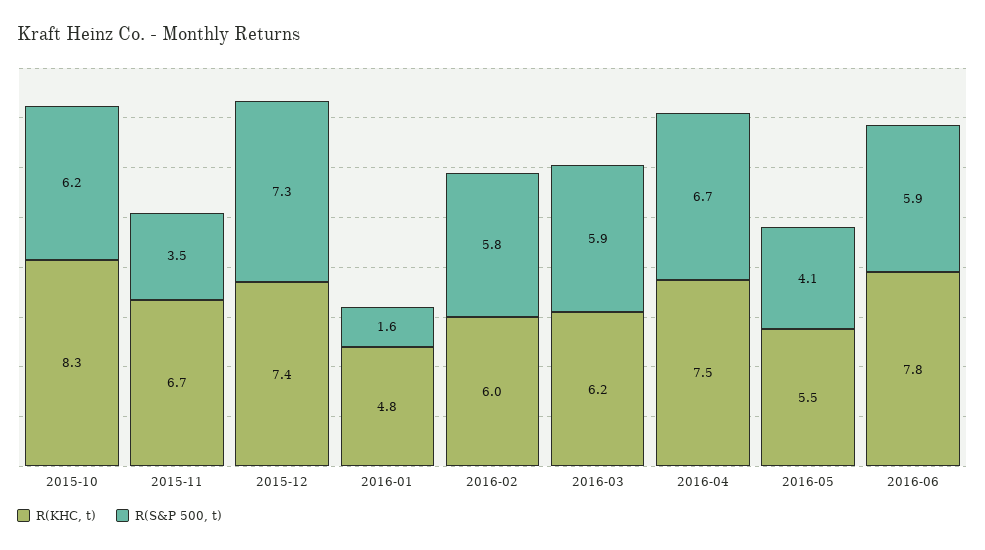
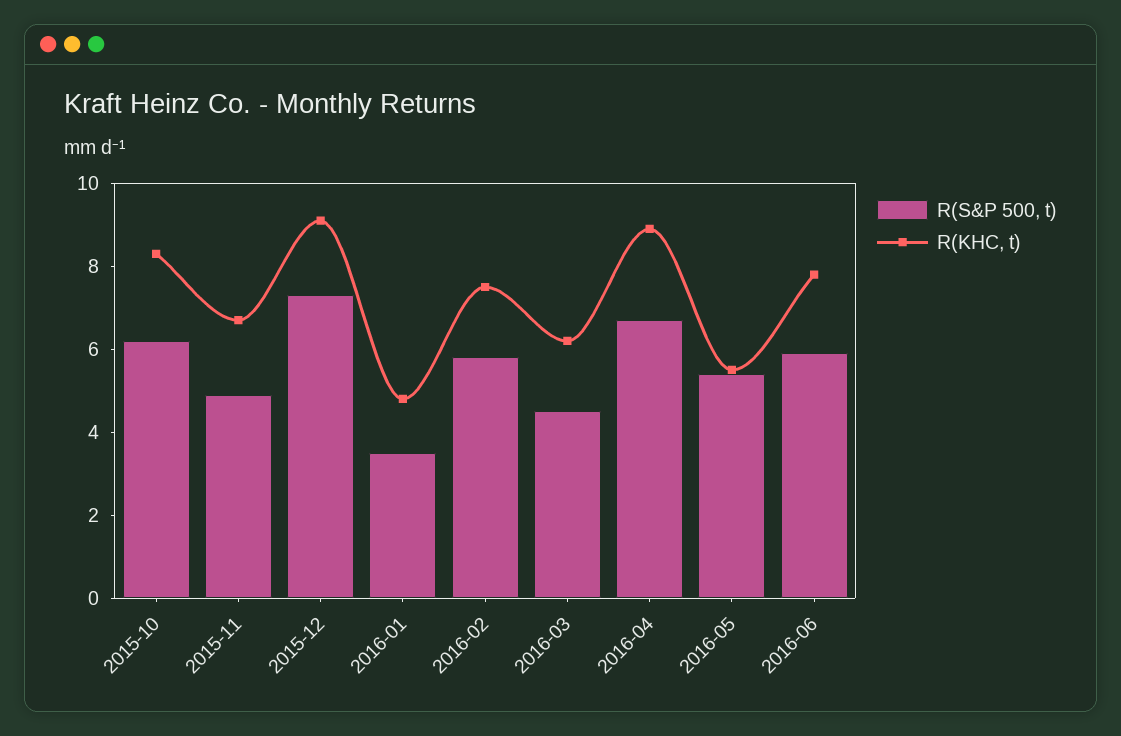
  {
    "R(KHC, t)": {
      "2015-10": 8.3,
      "2015-11": 6.7,
-     "2015-12": 7.4,
+     "2015-12": 9,
      "2016-01": 4.8,
-     "2016-02": 6,
+     "2016-02": 7.5,
      "2016-03": 6.2,
-     "2016-04": 7.5,
+     "2016-04": 9,
      "2016-05": 5.5,
      "2016-06": 7.8
    },
    "R(S&P 500, t)": {
      "2015-10": 6.2,
-     "2015-11": 3.5,
+     "2015-11": 5,
      "2015-12": 7.3,
-     "2016-01": 1.6,
+     "2016-01": 3.5,
      "2016-02": 5.8,
-     "2016-03": 5.9,
+     "2016-03": 4.5,
      "2016-04": 6.7,
-     "2016-05": 4.1,
+     "2016-05": 5.5,
      "2016-06": 5.9
    }
  }

